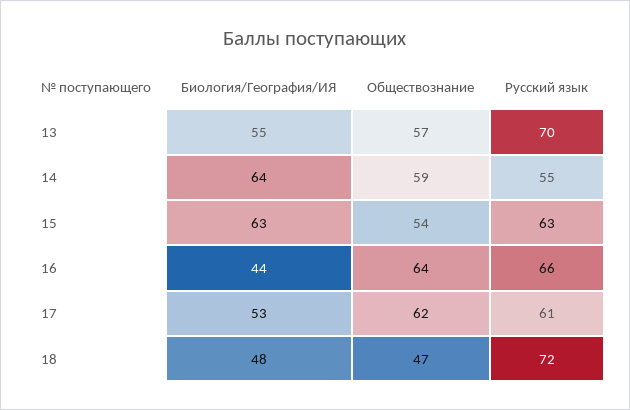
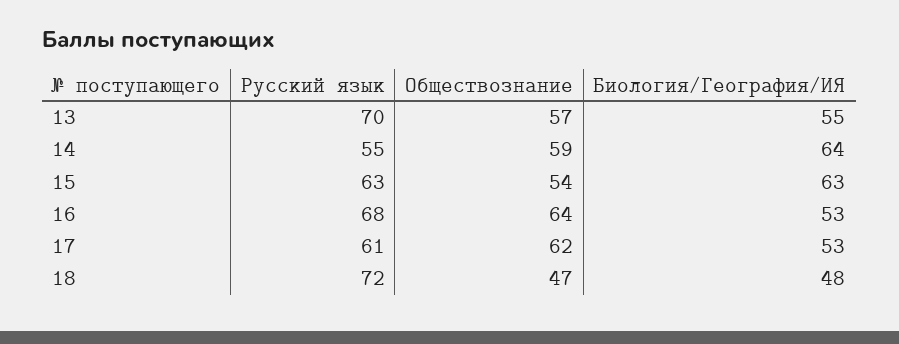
  {
    "Биология/География/ИЯ": {
      "13": 55,
      "14": 64,
      "15": 63,
-     "16": 44,
+     "16": 53,
      "17": 53,
      "18": 48
    },
    "Обществознание": {
      "13": 57,
      "14": 59,
      "15": 54,
      "16": 64,
      "17": 62,
      "18": 47
    },
    "Русский язык": {
      "13": 70,
      "14": 55,
      "15": 63,
-     "16": 66,
+     "16": 68,
      "17": 61,
      "18": 72
    }
  }

